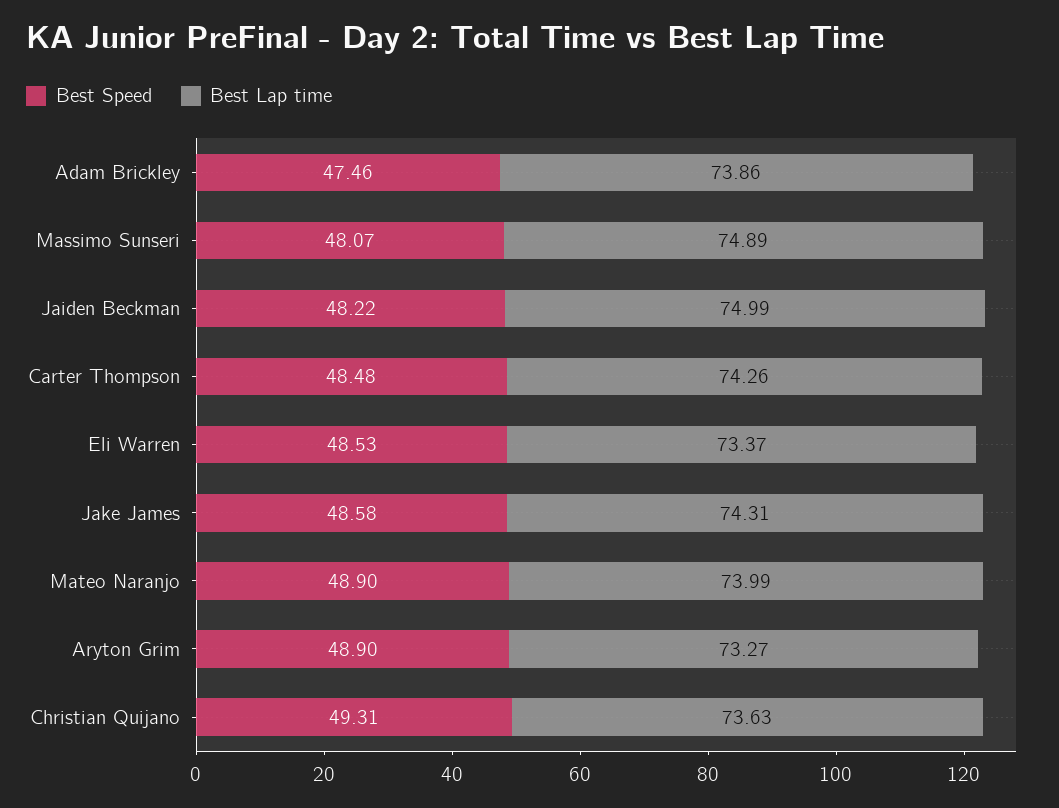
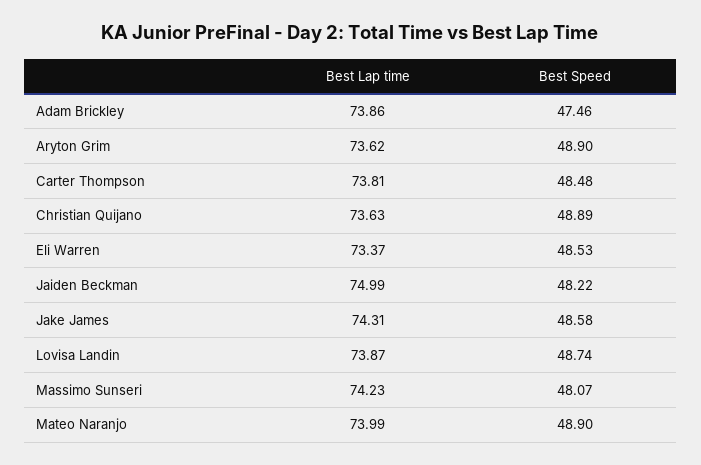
  {
    "Best Speed": {
      "Adam Brickley": 47.46,
      "Massimo Sunseri": 48.07,
      "Jaiden Beckman": 48.22,
      "Carter Thompson": 48.48,
      "Eli Warren": 48.53,
      "Jake James": 48.58,
      "Mateo Naranjo": 48.9,
      "Aryton Grim": 48.9,
-     "Christian Quijano": 49.31
+     "Christian Quijano": 48.89,
+     "Lovisa Landin": 48.74
    },
    "Best Lap time": {
      "Adam Brickley": 73.86,
-     "Massimo Sunseri": 74.89,
+     "Massimo Sunseri": 74.23,
      "Jaiden Beckman": 74.99,
-     "Carter Thompson": 74.26,
+     "Carter Thompson": 73.81,
      "Eli Warren": 73.37,
      "Jake James": 74.31,
      "Mateo Naranjo": 73.99,
-     "Aryton Grim": 73.27,
+     "Aryton Grim": 73.62,
-     "Christian Quijano": 73.63
+     "Christian Quijano": 73.63,
+     "Lovisa Landin": 73.87
    }
  }

